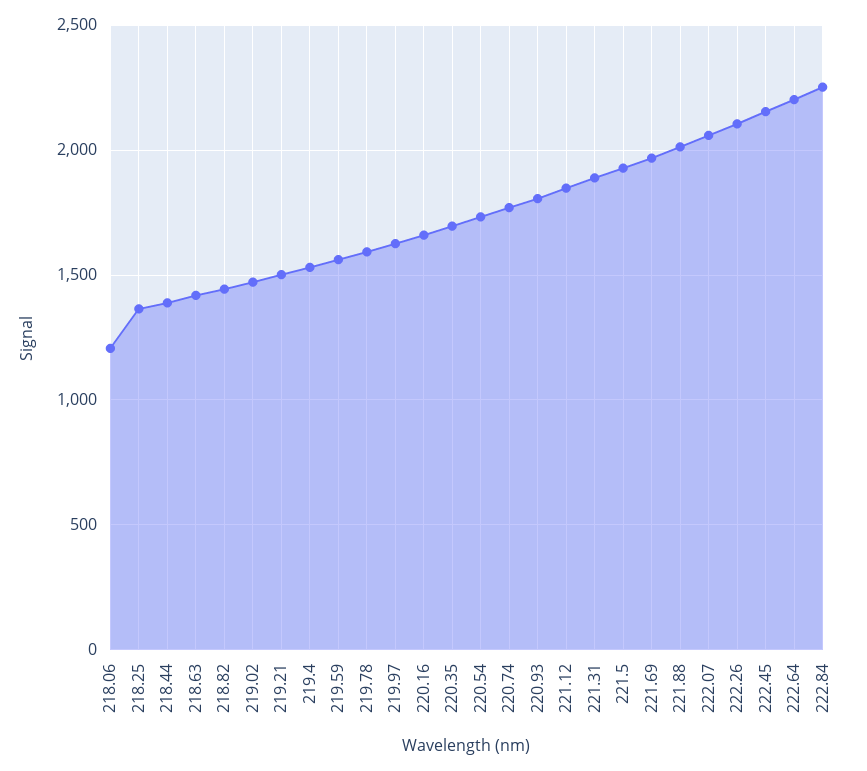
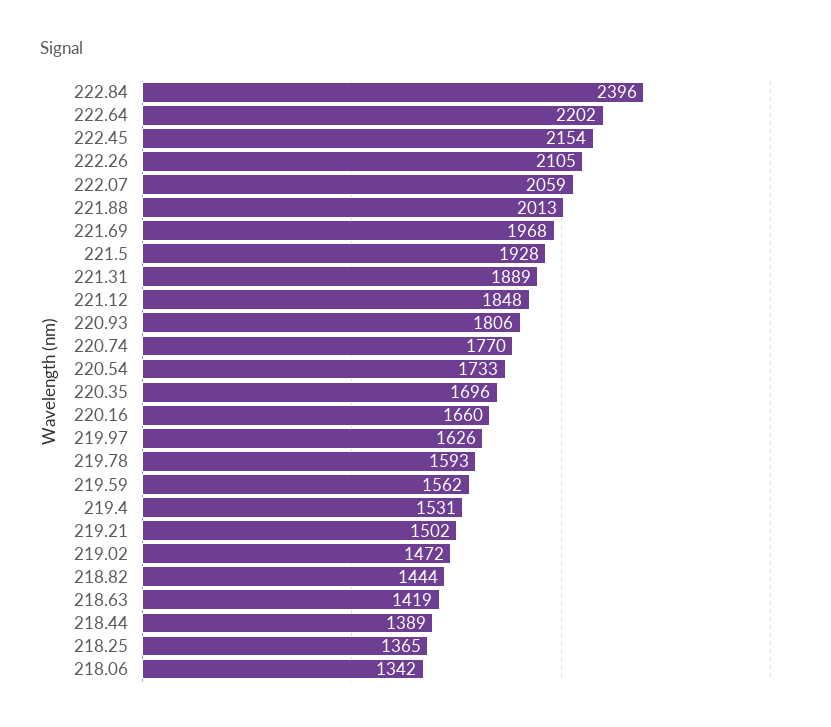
  {
-   "218.06": 1200,
+   "218.06": 1342,
    "218.25": 1365,
    "218.44": 1389,
    "218.63": 1419,
    "218.82": 1444,
    "219.02": 1472,
    "219.21": 1502,
    "219.4": 1531,
    "219.59": 1562,
    "219.78": 1593,
    "219.97": 1626,
    "220.16": 1660,
    "220.35": 1696,
    "220.54": 1733,
    "220.74": 1770,
    "220.93": 1806,
    "221.12": 1848,
    "221.31": 1889,
    "221.5": 1928,
    "221.69": 1968,
    "221.88": 2013,
    "222.07": 2059,
    "222.26": 2105,
    "222.45": 2154,
    "222.64": 2202,
-   "222.84": 2250
+   "222.84": 2396
  }

